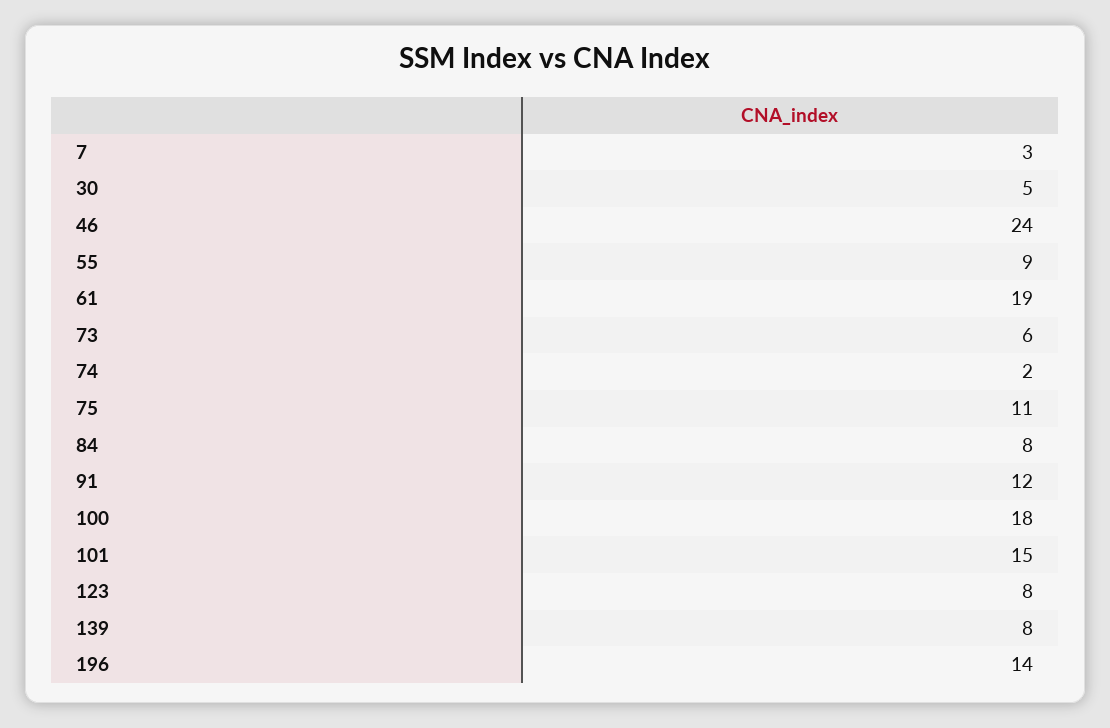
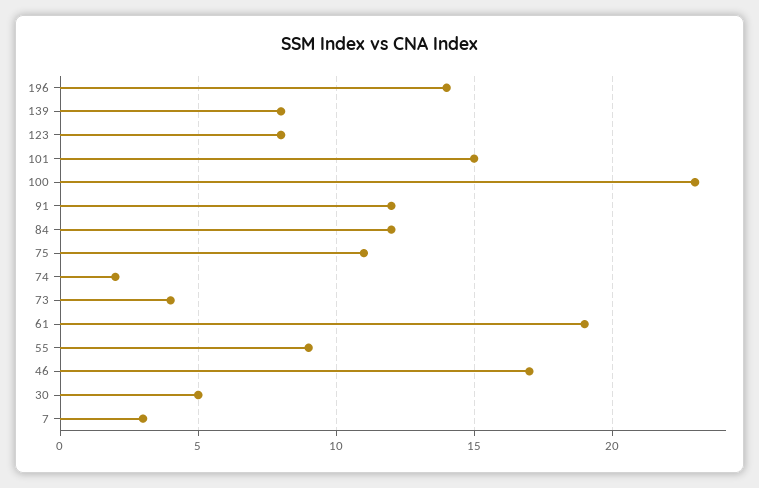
  {
    "7": 3,
    "30": 5,
-   "46": 24,
+   "46": 17,
    "55": 9,
    "61": 19,
-   "73": 6,
+   "73": 4,
    "74": 2,
    "75": 11,
-   "84": 8,
+   "84": 12,
    "91": 12,
-   "100": 18,
+   "100": 23,
    "101": 15,
    "123": 8,
    "139": 8,
    "196": 14
  }

